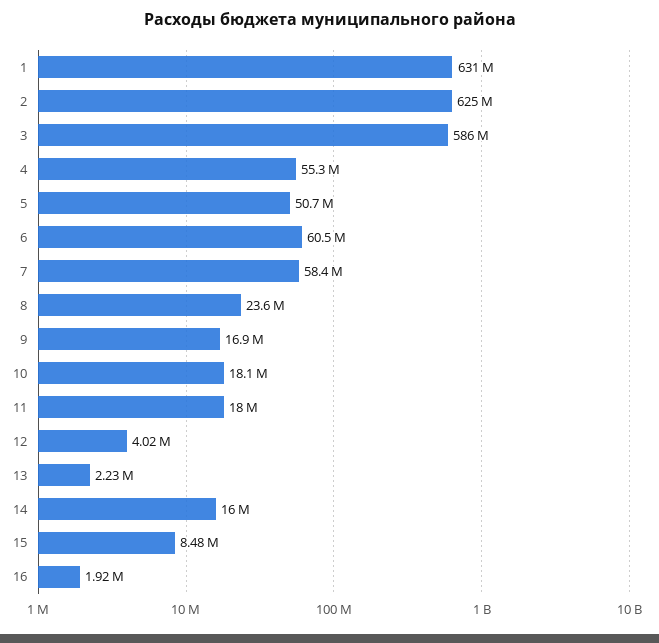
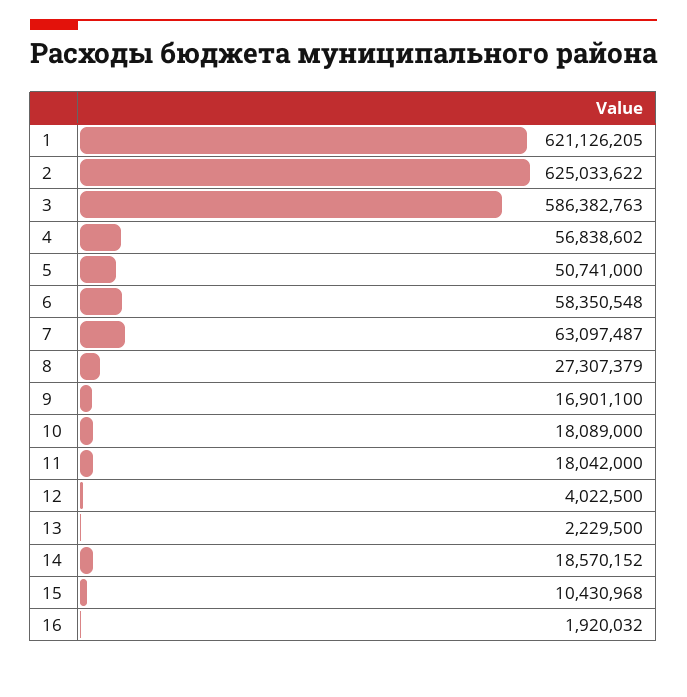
  {
-   "1": 631000000,
+   "1": 621126205,
    "2": 625033622,
    "3": 586382763,
-   "4": 55300000,
+   "4": 56838602,
    "5": 50741000,
-   "6": 60500000,
+   "6": 58350548,
-   "7": 58400000,
+   "7": 63097487,
-   "8": 23600000,
+   "8": 27307379,
    "9": 16901100,
    "10": 18089000,
    "11": 18042000,
    "12": 4022500,
    "13": 2229500,
-   "14": 16000000,
+   "14": 18570152,
-   "15": 8480000,
+   "15": 10430968,
    "16": 1920032
  }

